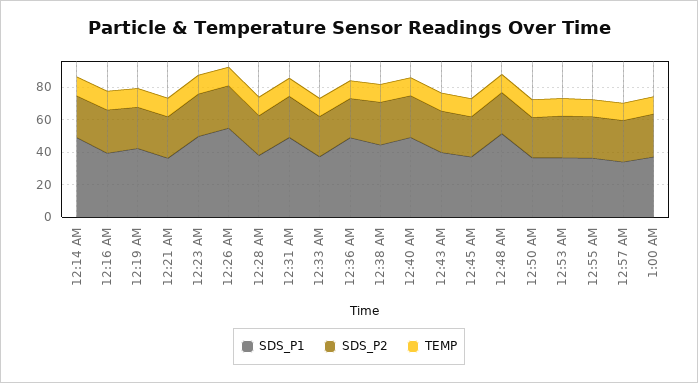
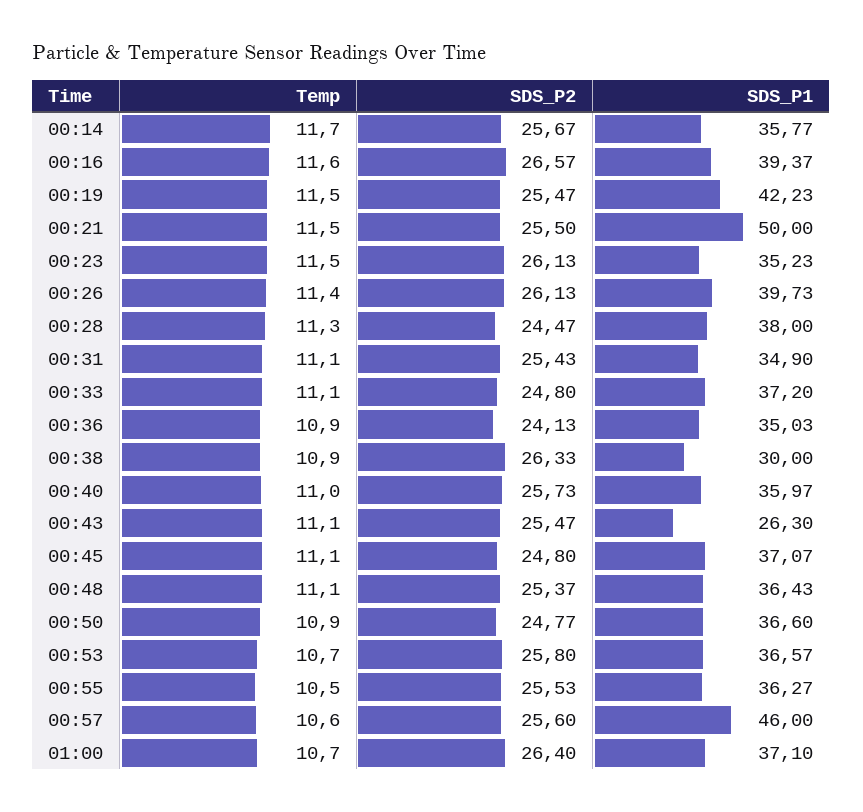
  {
    "SDS_P1": {
-     "12:14 AM": 50,
+     "12:14 AM": 35.77,
      "12:16 AM": 39.37,
      "12:19 AM": 42.23,
-     "12:21 AM": 35,
+     "12:21 AM": 50,
-     "12:23 AM": 50,
+     "12:23 AM": 35.23,
-     "12:26 AM": 55,
+     "12:26 AM": 39.73,
      "12:28 AM": 38,
-     "12:31 AM": 50,
+     "12:31 AM": 34.9,
      "12:33 AM": 37.2,
-     "12:36 AM": 50,
+     "12:36 AM": 35.03,
-     "12:38 AM": 45,
+     "12:38 AM": 30,
-     "12:40 AM": 50,
+     "12:40 AM": 35.97,
-     "12:43 AM": 40,
+     "12:43 AM": 26.3,
      "12:45 AM": 37.07,
-     "12:48 AM": 50,
+     "12:48 AM": 36.43,
      "12:50 AM": 36.6,
      "12:53 AM": 36.57,
      "12:55 AM": 36.27,
-     "12:57 AM": 35,
+     "12:57 AM": 46,
      "1:00 AM": 37.1
    },
    "SDS_P2": {
      "12:14 AM": 25.67,
      "12:16 AM": 26.57,
      "12:19 AM": 25.47,
      "12:21 AM": 25.5,
      "12:23 AM": 26.13,
      "12:26 AM": 26.13,
      "12:28 AM": 24.47,
      "12:31 AM": 25.43,
      "12:33 AM": 24.8,
      "12:36 AM": 24.13,
      "12:38 AM": 26.33,
      "12:40 AM": 25.73,
      "12:43 AM": 25.47,
      "12:45 AM": 24.8,
      "12:48 AM": 25.37,
      "12:50 AM": 24.77,
      "12:53 AM": 25.8,
      "12:55 AM": 25.53,
      "12:57 AM": 25.6,
      "1:00 AM": 26.4
    },
    "TEMP": {
      "12:14 AM": 11.7,
      "12:16 AM": 11.6,
      "12:19 AM": 11.5,
      "12:21 AM": 11.5,
      "12:23 AM": 11.5,
      "12:26 AM": 11.4,
      "12:28 AM": 11.3,
      "12:31 AM": 11.1,
      "12:33 AM": 11.1,
      "12:36 AM": 10.9,
      "12:38 AM": 10.9,
      "12:40 AM": 11,
      "12:43 AM": 11.1,
      "12:45 AM": 11.1,
      "12:48 AM": 11.1,
      "12:50 AM": 10.9,
      "12:53 AM": 10.7,
      "12:55 AM": 10.5,
      "12:57 AM": 10.6,
      "1:00 AM": 10.7
    }
  }

